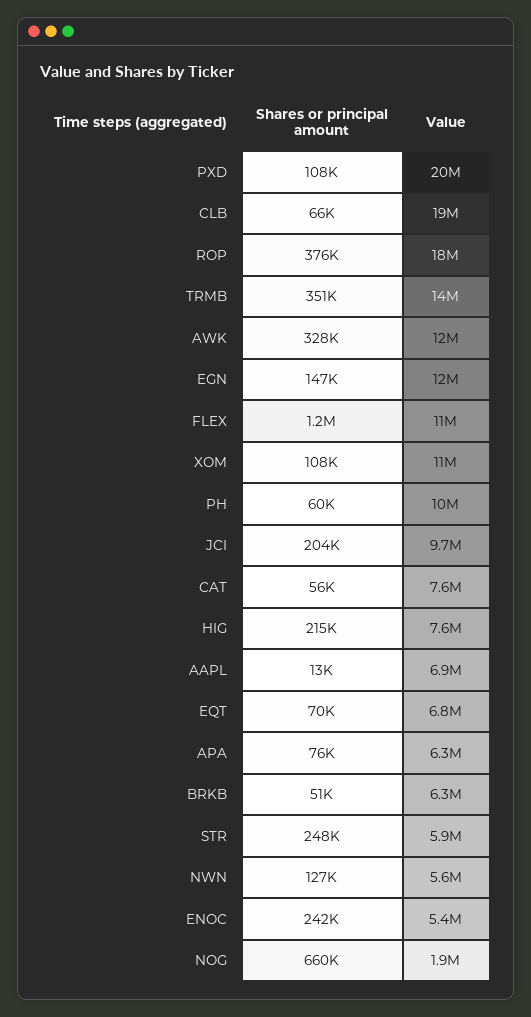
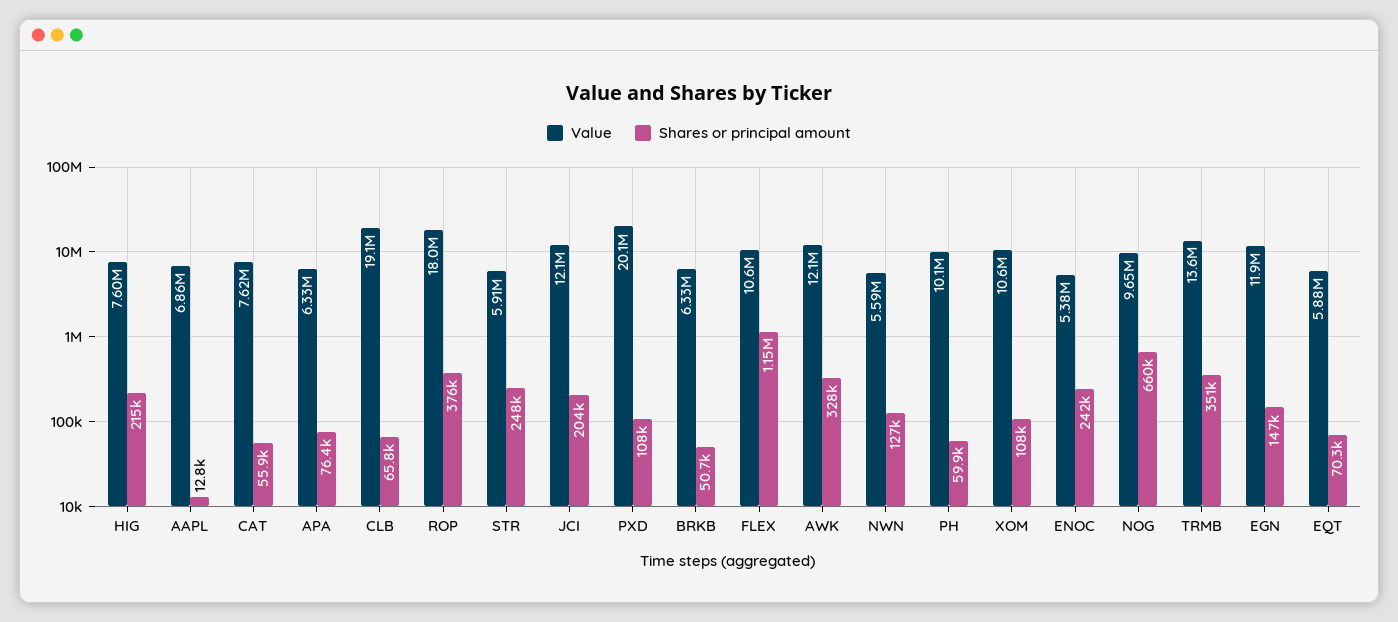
  {
    "Shares or principal amount": {
      "PXD": 108000,
      "CLB": 65800,
      "ROP": 376000,
      "TRMB": 351000,
      "AWK": 328000,
      "EGN": 147000,
      "FLEX": 1150000,
      "XOM": 108000,
      "PH": 59900,
      "JCI": 204000,
      "CAT": 55900,
      "HIG": 215000,
      "AAPL": 12800,
      "EQT": 70300,
      "APA": 76400,
      "BRKB": 50700,
      "STR": 248000,
      "NWN": 127000,
      "ENOC": 242000,
      "NOG": 660000
    },
    "Value": {
      "PXD": 20100000,
      "CLB": 19100000,
      "ROP": 18000000,
      "TRMB": 13600000,
      "AWK": 12100000,
      "EGN": 11900000,
      "FLEX": 10600000,
      "XOM": 10600000,
      "PH": 10100000,
-     "JCI": 9700000,
+     "JCI": 12100000,
      "CAT": 7620000,
      "HIG": 7600000,
      "AAPL": 6860000,
-     "EQT": 6800000,
+     "EQT": 5880000,
      "APA": 6330000,
      "BRKB": 6330000,
      "STR": 5910000,
      "NWN": 5590000,
      "ENOC": 5380000,
-     "NOG": 1900000
+     "NOG": 9650000
    }
  }

